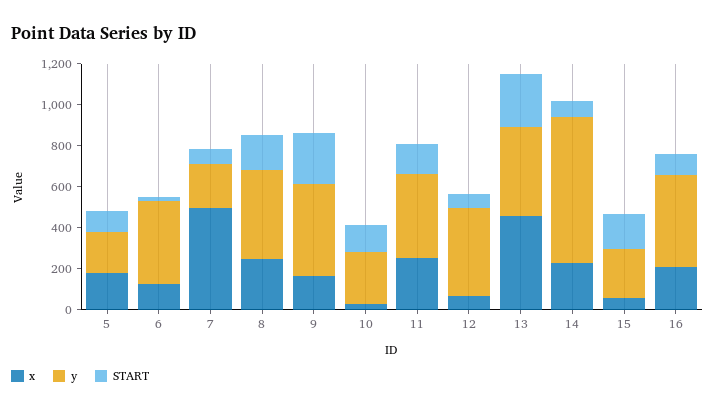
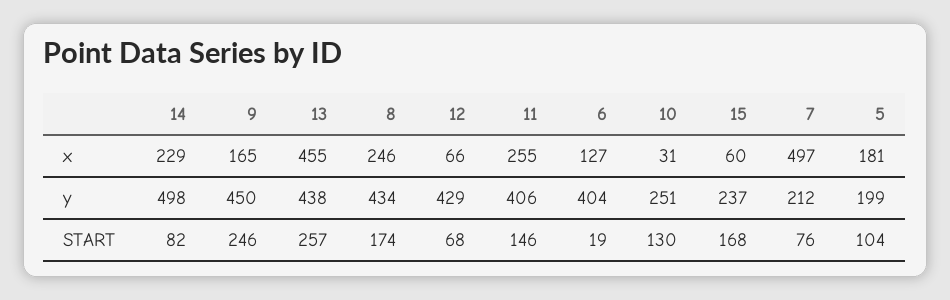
  {
    "x": {
      "5": 181,
      "6": 127,
      "7": 497,
      "8": 246,
      "9": 165,
      "10": 31,
      "11": 255,
      "12": 66,
      "13": 455,
      "14": 229,
-     "15": 60,
+     "15": 60
-     "16": 200
    },
    "y": {
      "5": 199,
      "6": 404,
      "7": 212,
      "8": 434,
      "9": 450,
      "10": 251,
      "11": 406,
      "12": 429,
      "13": 438,
-     "14": 700,
+     "14": 498,
-     "15": 237,
+     "15": 237
-     "16": 450
    },
    "START": {
      "5": 104,
      "6": 19,
      "7": 76,
      "8": 174,
      "9": 246,
      "10": 130,
      "11": 146,
      "12": 68,
      "13": 257,
      "14": 82,
-     "15": 168,
+     "15": 168
-     "16": 100
    }
  }

